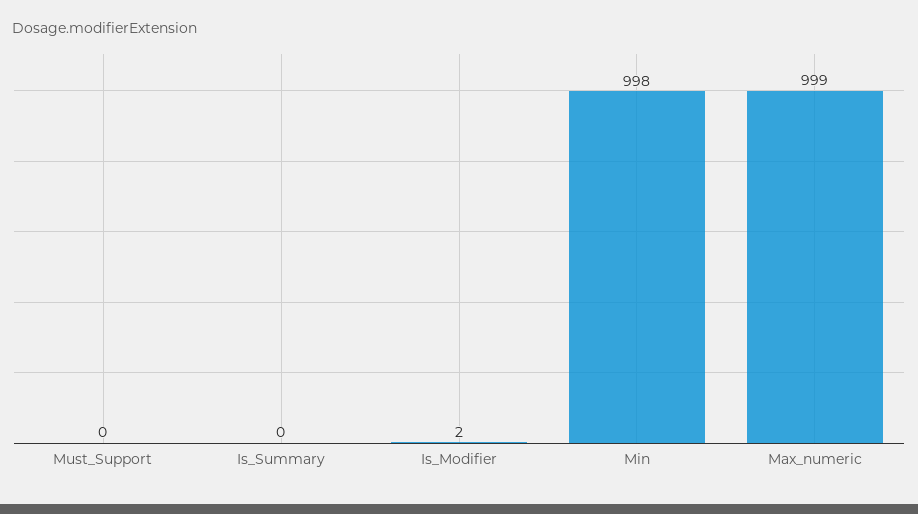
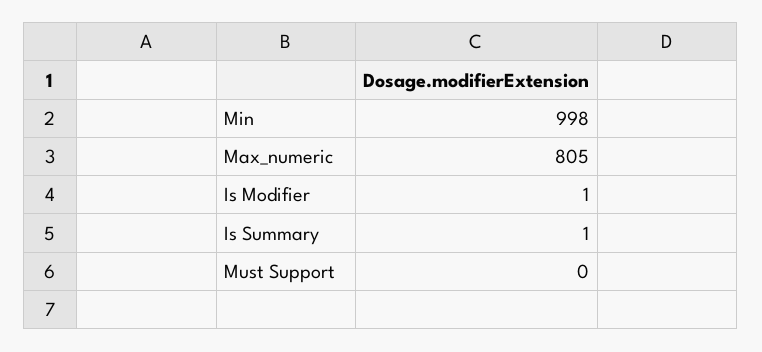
  {
    "Must_Support": 0,
-   "Is_Summary": 0,
+   "Is_Summary": 1,
-   "Is_Modifier": 2,
+   "Is_Modifier": 1,
    "Min": 998,
-   "Max_numeric": 999
+   "Max_numeric": 805
  }

